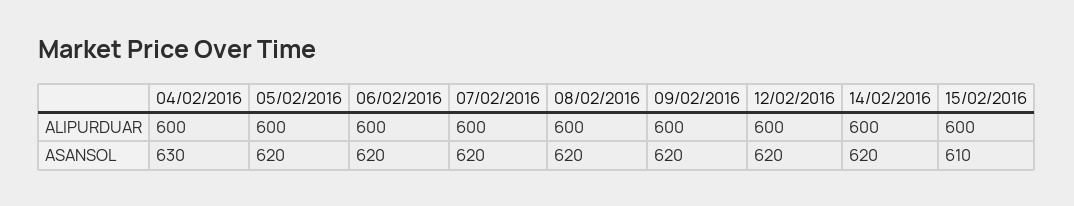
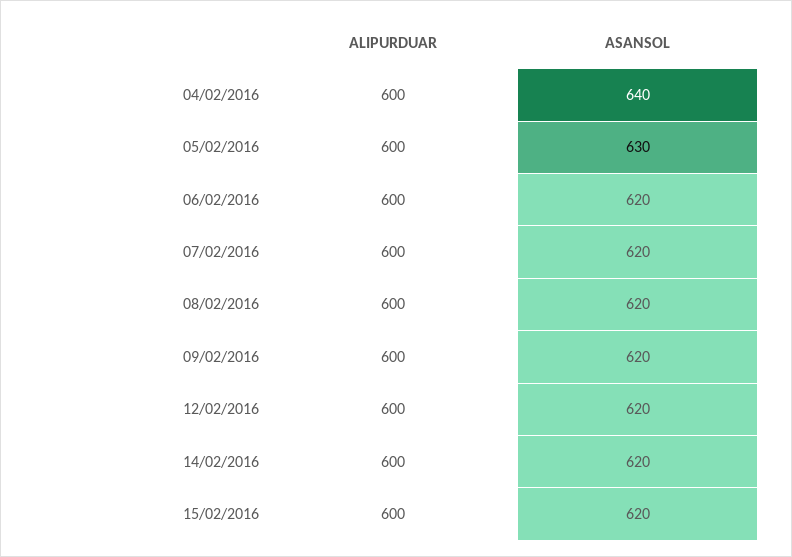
  {
    "04/02/2016": {
      "ALIPURDUAR": 600,
-     "ASANSOL": 630
+     "ASANSOL": 640
    },
    "05/02/2016": {
      "ALIPURDUAR": 600,
-     "ASANSOL": 620
+     "ASANSOL": 630
    },
    "06/02/2016": {
      "ALIPURDUAR": 600,
      "ASANSOL": 620
    },
    "07/02/2016": {
      "ALIPURDUAR": 600,
      "ASANSOL": 620
    },
    "08/02/2016": {
      "ALIPURDUAR": 600,
      "ASANSOL": 620
    },
    "09/02/2016": {
      "ALIPURDUAR": 600,
      "ASANSOL": 620
    },
    "12/02/2016": {
      "ALIPURDUAR": 600,
      "ASANSOL": 620
    },
    "14/02/2016": {
      "ALIPURDUAR": 600,
      "ASANSOL": 620
    },
    "15/02/2016": {
      "ALIPURDUAR": 600,
-     "ASANSOL": 610
+     "ASANSOL": 620
    }
  }

